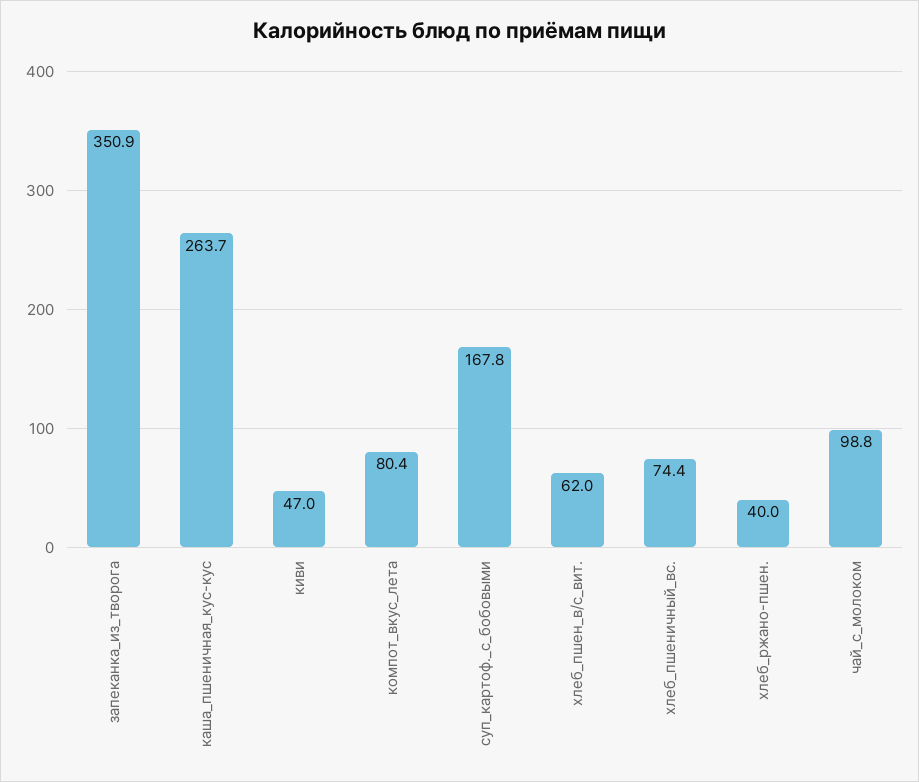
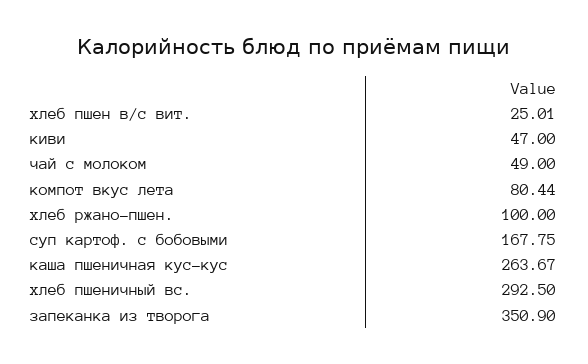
  {
    "запеканка_из_творога": 350.9,
    "каша_пшеничная_кус-кус": 263.67,
    "киви": 47,
    "компот_вкус_лета": 80.44,
    "суп_картоф._с_бобовыми": 167.75,
-   "хлеб_пшен_в/с_вит.": 62,
+   "хлеб_пшен_в/с_вит.": 25.01,
-   "хлеб_пшеничный_вс.": 74.4,
+   "хлеб_пшеничный_вс.": 292.5,
-   "хлеб_ржано-пшен.": 40,
+   "хлеб_ржано-пшен.": 100,
-   "чай_с_молоком": 98.8
+   "чай_с_молоком": 49
  }

